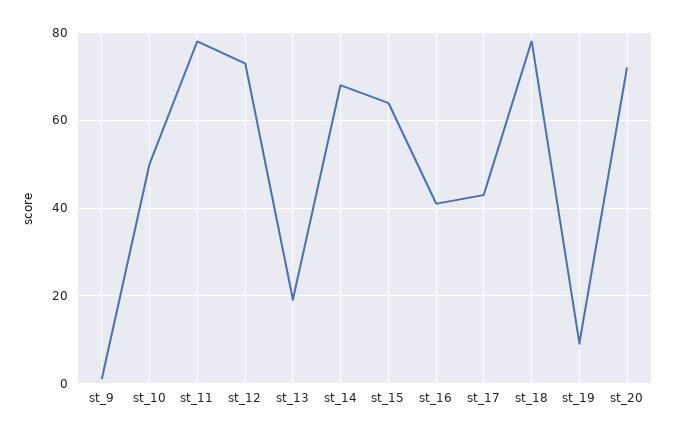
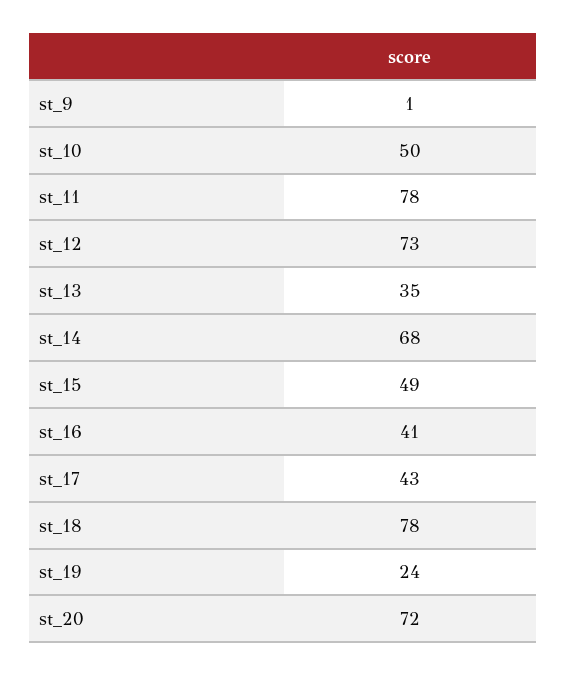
  {
    "st_9": 1,
    "st_10": 50,
    "st_11": 78,
    "st_12": 73,
-   "st_13": 20,
+   "st_13": 35,
    "st_14": 68,
-   "st_15": 65,
+   "st_15": 49,
    "st_16": 41,
    "st_17": 43,
    "st_18": 78,
-   "st_19": 10,
+   "st_19": 24,
    "st_20": 72
  }

